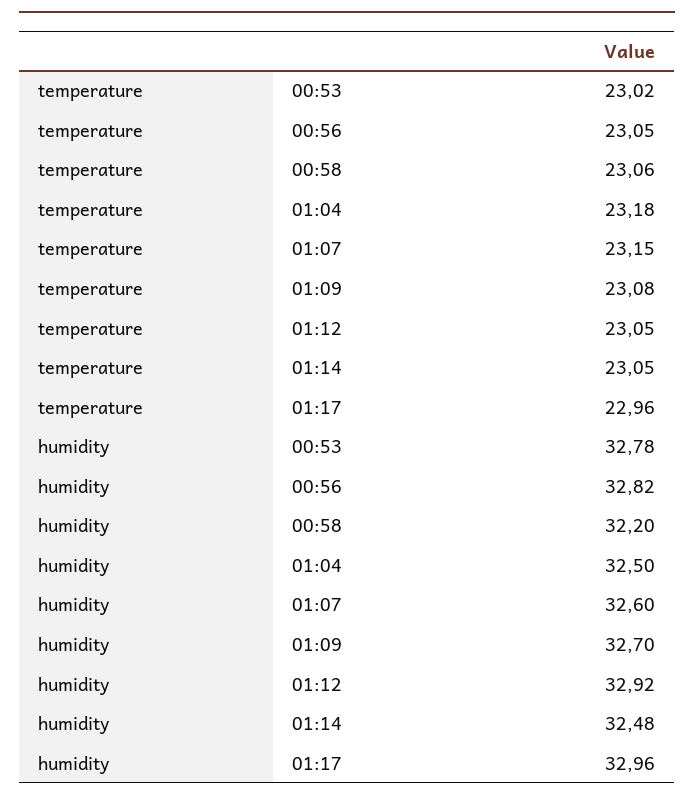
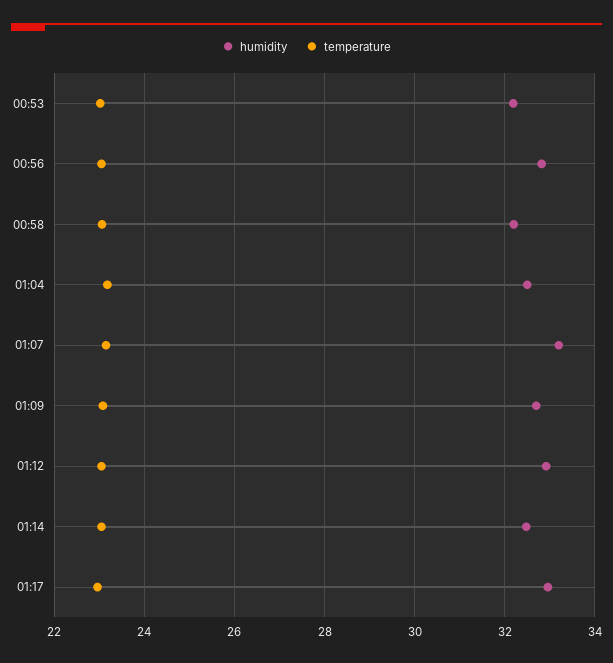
  {
    "temperature": {
      "00:53": 23.02,
      "00:56": 23.05,
      "00:58": 23.06,
      "01:04": 23.18,
      "01:07": 23.15,
      "01:09": 23.08,
      "01:12": 23.05,
      "01:14": 23.05,
      "01:17": 22.96
    },
    "humidity": {
-     "00:53": 32.78,
+     "00:53": 32.2,
      "00:56": 32.82,
      "00:58": 32.2,
      "01:04": 32.5,
-     "01:07": 32.6,
+     "01:07": 33.2,
      "01:09": 32.7,
      "01:12": 32.92,
      "01:14": 32.48,
      "01:17": 32.96
    }
  }

